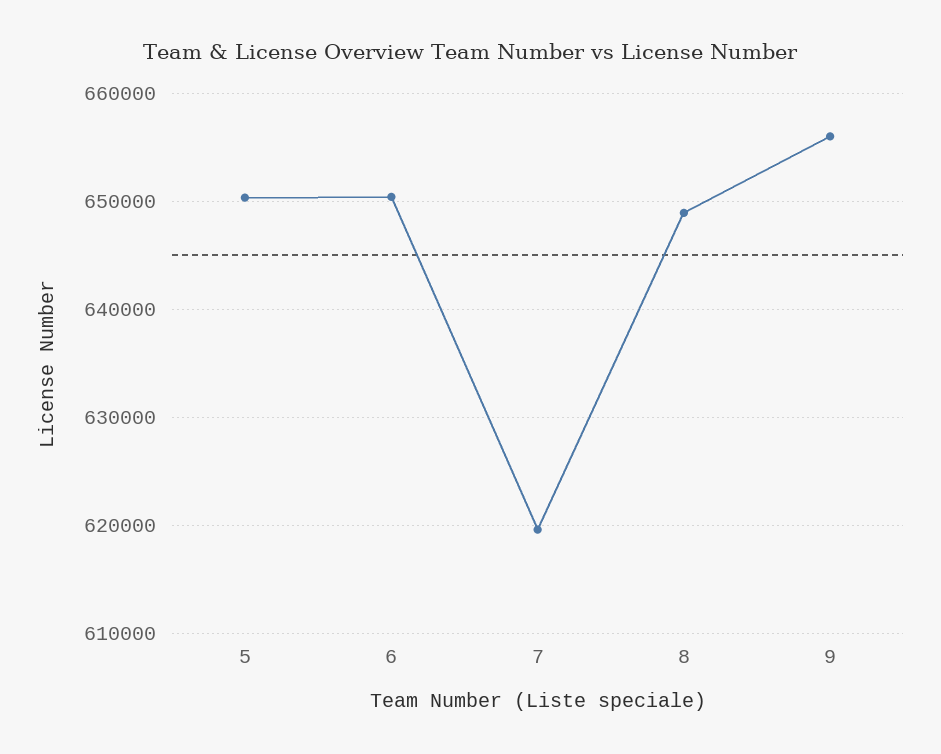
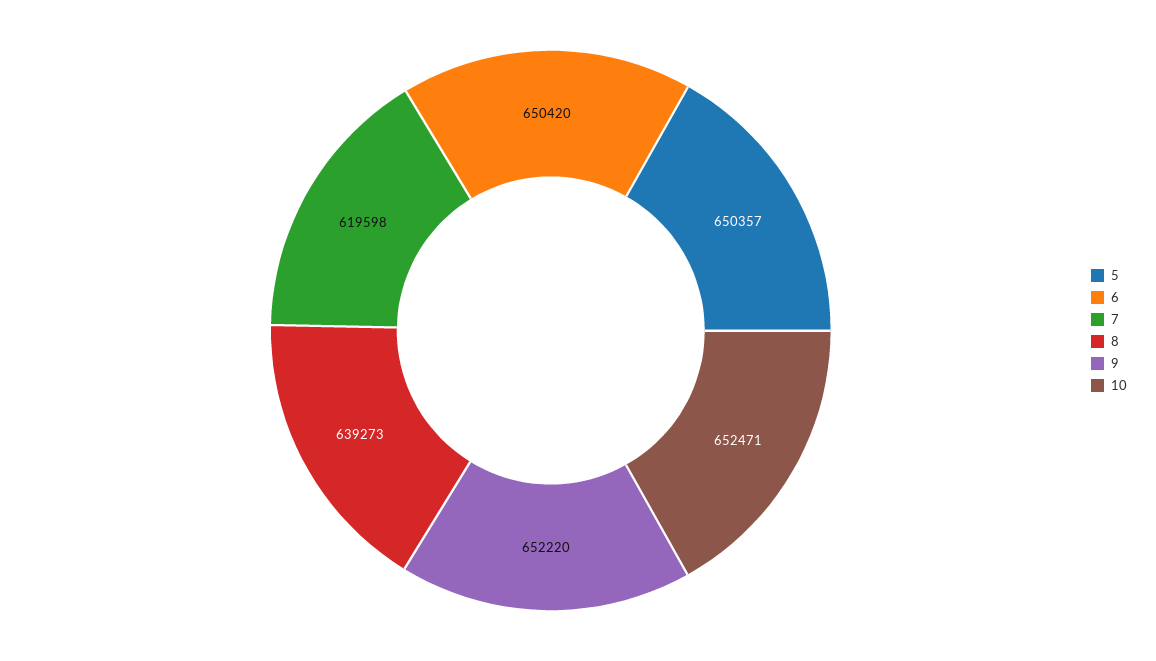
  {
    "5": 650357,
    "6": 650420,
    "7": 619598,
-   "8": 649000,
+   "8": 639273,
-   "9": 656000
+   "9": 652220,
+   "10": 652471
  }

